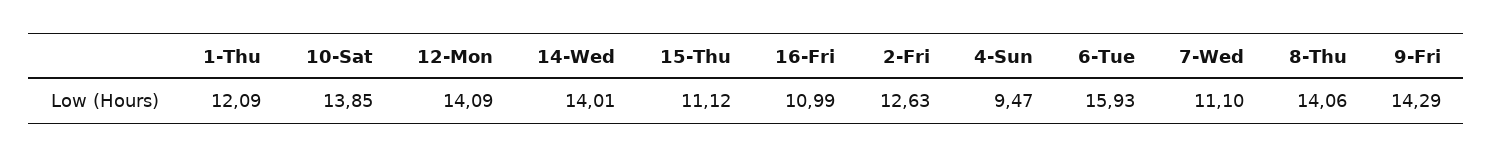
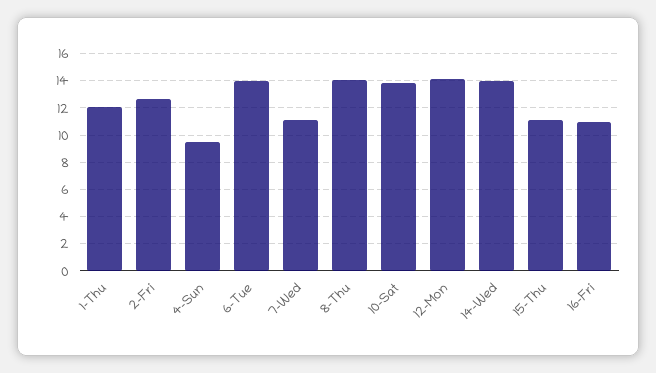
  {
    "1-Thu": 12.09,
    "10-Sat": 13.85,
    "12-Mon": 14.09,
    "14-Wed": 14.01,
    "15-Thu": 11.12,
    "16-Fri": 10.99,
    "2-Fri": 12.63,
    "4-Sun": 9.47,
-   "6-Tue": 15.93,
+   "6-Tue": 14,
    "7-Wed": 11.1,
-   "8-Thu": 14.06,
+   "8-Thu": 14.06
-   "9-Fri": 14.29
  }

